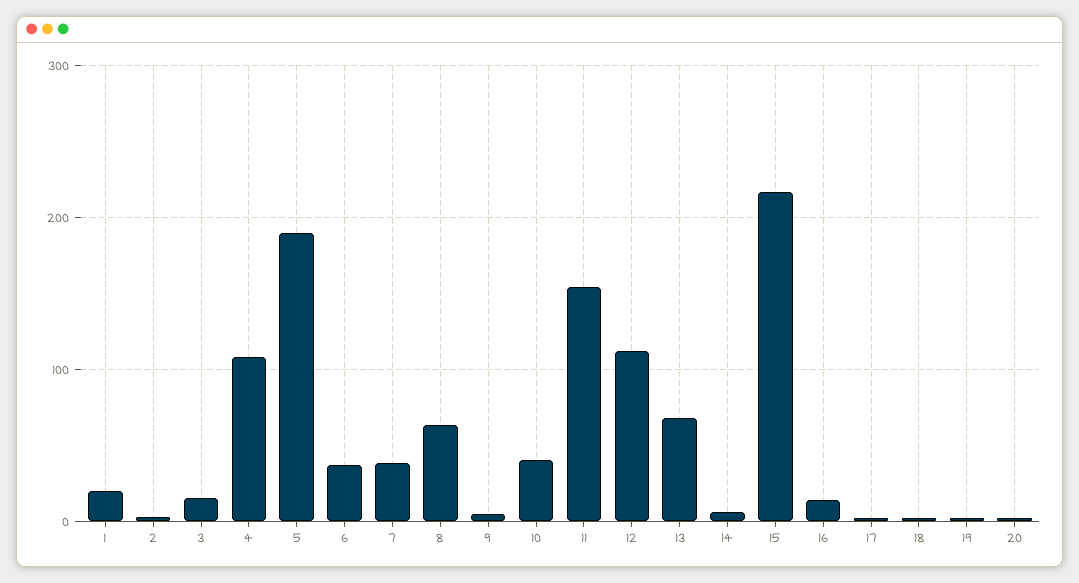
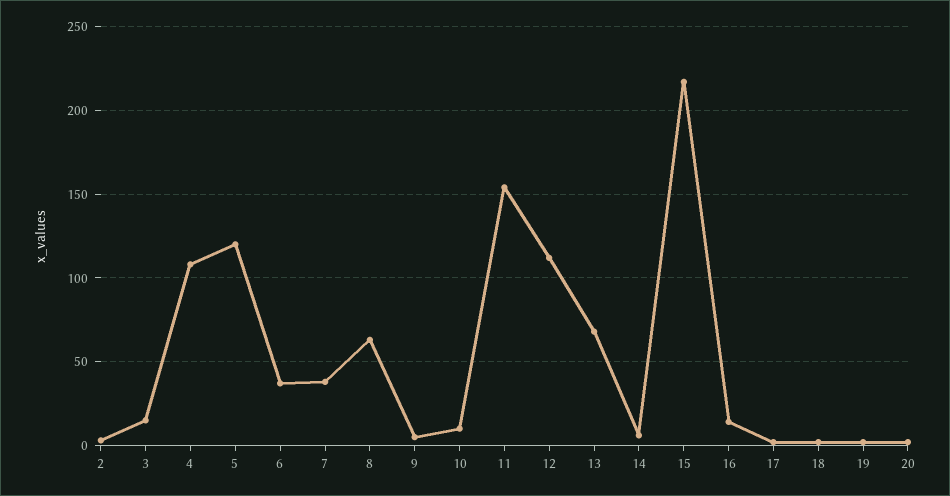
  {
-   "1": 20,
    "2": 5,
    "3": 15,
    "4": 110,
-   "5": 190,
+   "5": 120,
    "6": 35,
    "7": 40,
    "8": 65,
    "9": 5,
-   "10": 40,
+   "10": 10,
    "11": 155,
    "12": 110,
    "13": 70,
    "14": 5,
    "15": 215,
    "16": 15,
    "17": 0,
    "18": 0,
    "19": 0,
    "20": 0
  }

